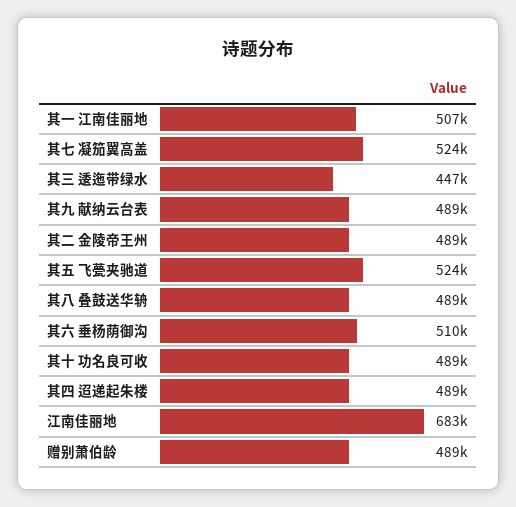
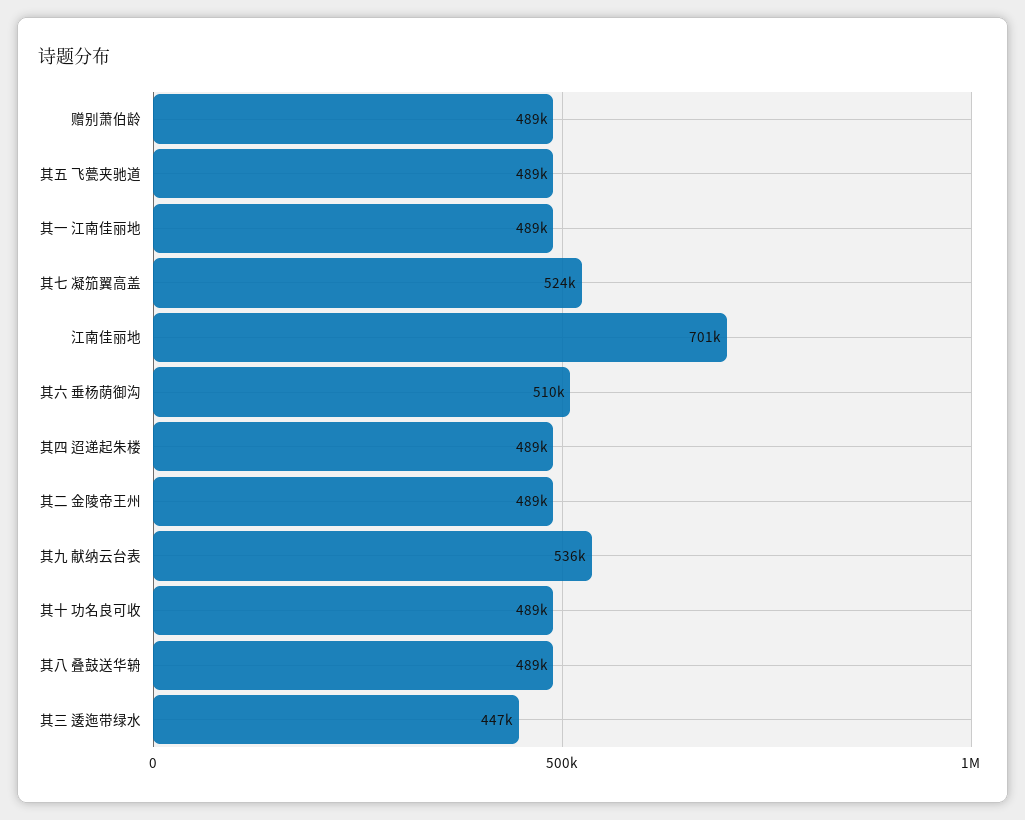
  {
-   "其一 江南佳丽地": 507000,
+   "其一 江南佳丽地": 489000,
    "其七 凝笳翼高盖": 524000,
    "其三 逶迤带绿水": 447000,
-   "其九 献纳云台表": 489000,
+   "其九 献纳云台表": 536000,
    "其二 金陵帝王州": 489000,
-   "其五 飞甍夹驰道": 524000,
+   "其五 飞甍夹驰道": 489000,
    "其八 叠鼓送华辀": 489000,
    "其六 垂杨荫御沟": 510000,
    "其十 功名良可收": 489000,
    "其四 迢递起朱楼": 489000,
-   "江南佳丽地": 683000,
+   "江南佳丽地": 701000,
    "赠别萧伯龄": 489000
  }

